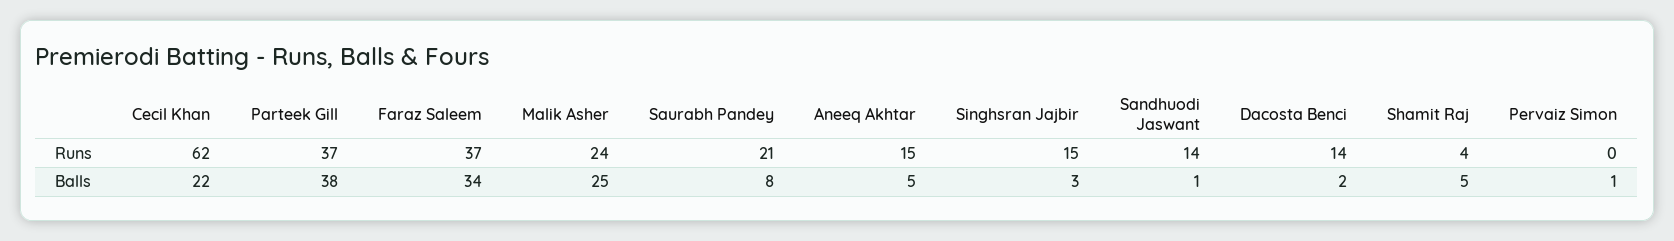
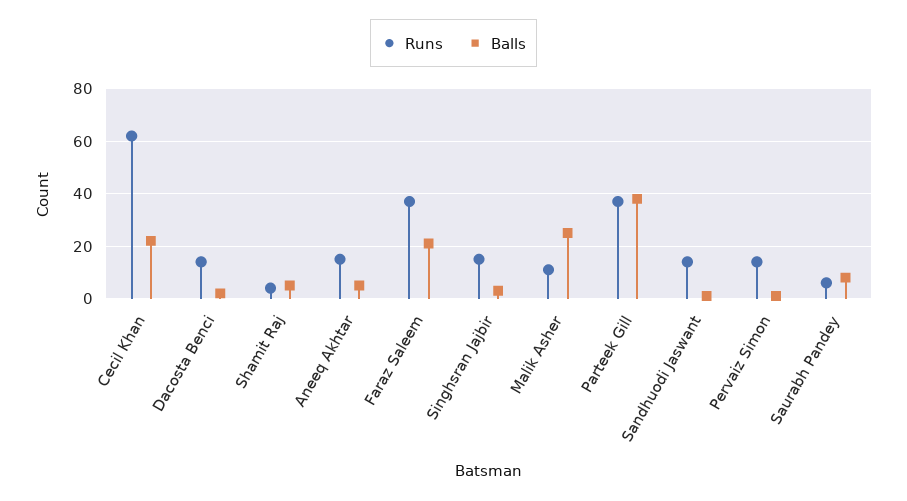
  {
    "Runs": {
      "Cecil Khan": 62,
      "Parteek Gill": 37,
      "Faraz Saleem": 37,
-     "Malik Asher": 24,
+     "Malik Asher": 10,
-     "Saurabh Pandey": 21,
+     "Saurabh Pandey": 5,
      "Aneeq Akhtar": 15,
      "Singhsran Jajbir": 15,
      "Sandhuodi Jaswant": 14,
      "Dacosta Benci": 14,
      "Shamit Raj": 4,
-     "Pervaiz Simon": 0
+     "Pervaiz Simon": 15
    },
    "Balls": {
      "Cecil Khan": 22,
      "Parteek Gill": 38,
-     "Faraz Saleem": 34,
+     "Faraz Saleem": 20,
      "Malik Asher": 25,
      "Saurabh Pandey": 8,
      "Aneeq Akhtar": 5,
      "Singhsran Jajbir": 3,
      "Sandhuodi Jaswant": 1,
      "Dacosta Benci": 2,
      "Shamit Raj": 5,
      "Pervaiz Simon": 1
    }
  }

